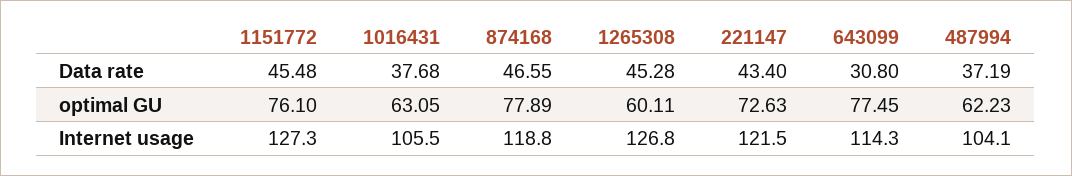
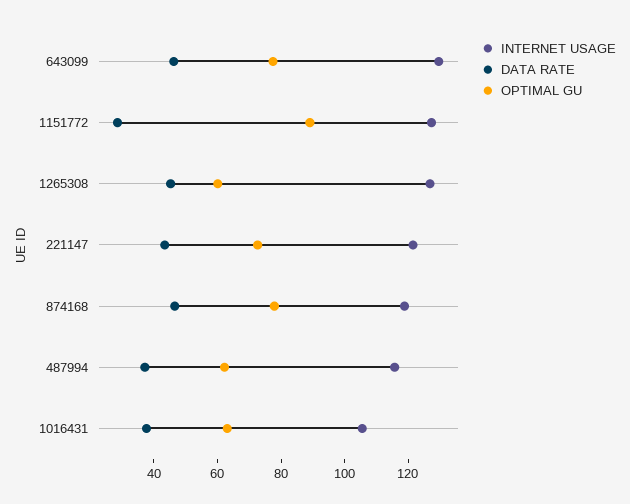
  {
    "Data rate": {
-     "1151772": 45.48,
+     "1151772": 30,
      "1016431": 37.68,
      "874168": 46.55,
      "1265308": 45.28,
      "221147": 43.4,
-     "643099": 30.8,
+     "643099": 45,
      "487994": 37.19
    },
    "optimal GU": {
-     "1151772": 76.1,
+     "1151772": 90,
      "1016431": 63.05,
      "874168": 77.89,
      "1265308": 60.11,
      "221147": 72.63,
      "643099": 77.45,
      "487994": 62.23
    },
    "Internet usage": {
      "1151772": 127.3,
      "1016431": 105.5,
      "874168": 118.8,
      "1265308": 126.8,
      "221147": 121.5,
-     "643099": 114.3,
+     "643099": 130,
-     "487994": 104.1
+     "487994": 115
    }
  }

